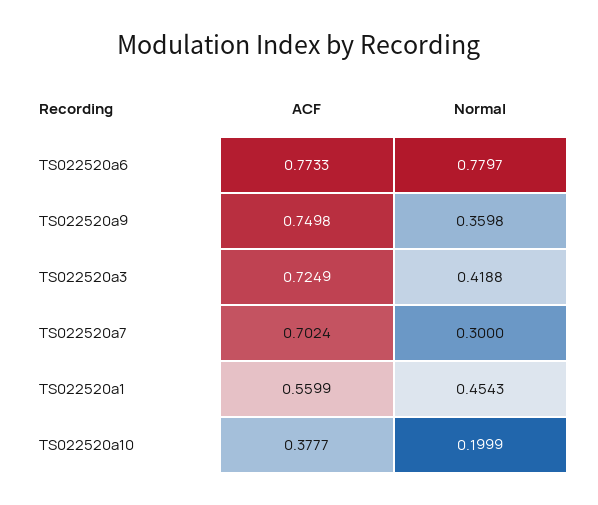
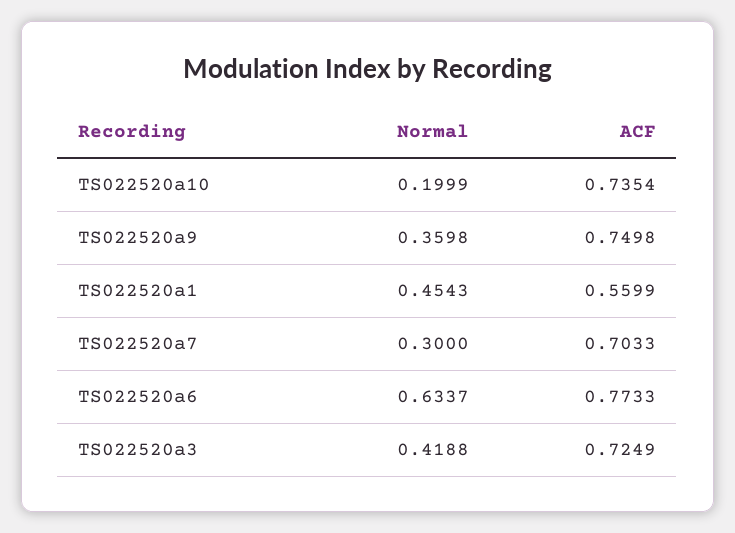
  {
    "ACF": {
      "TS022520a6": 0.7733,
      "TS022520a9": 0.7498,
      "TS022520a3": 0.7249,
-     "TS022520a7": 0.7024,
+     "TS022520a7": 0.7033,
      "TS022520a1": 0.5599,
-     "TS022520a10": 0.3777
+     "TS022520a10": 0.7354
    },
    "Normal": {
-     "TS022520a6": 0.7797,
+     "TS022520a6": 0.6337,
      "TS022520a9": 0.3598,
      "TS022520a3": 0.4188,
      "TS022520a7": 0.3,
      "TS022520a1": 0.4543,
      "TS022520a10": 0.1999
    }
  }

